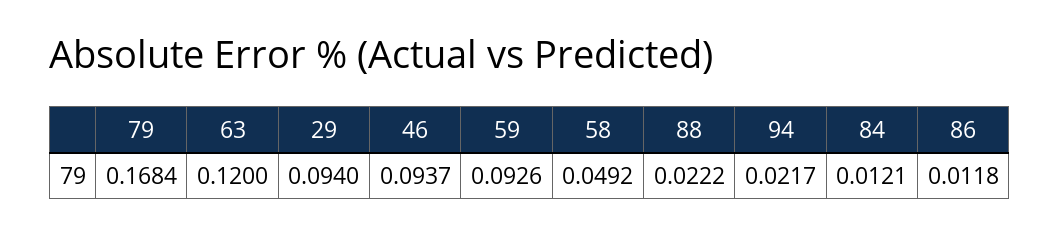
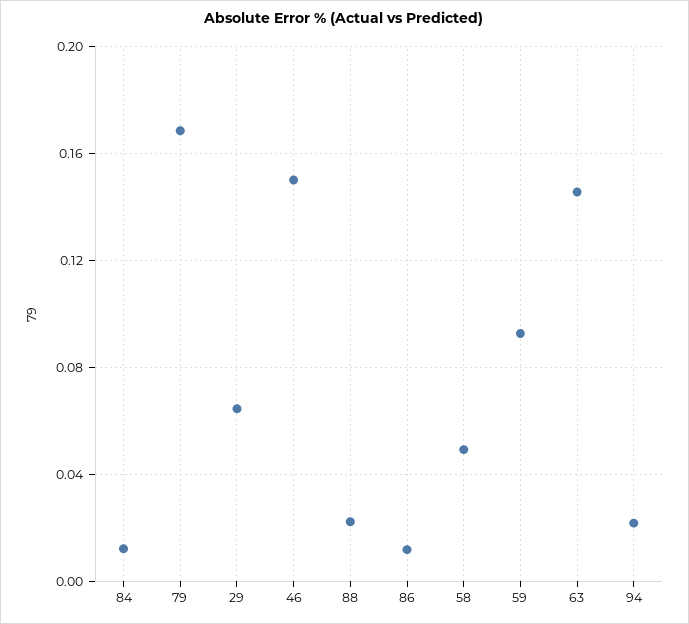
  {
    "79": 0.1684,
-   "63": 0.12,
+   "63": 0.145,
-   "29": 0.094,
+   "29": 0.065,
-   "46": 0.0937,
+   "46": 0.15,
    "59": 0.0926,
    "58": 0.0492,
    "88": 0.0222,
    "94": 0.0217,
    "84": 0.0121,
    "86": 0.0118
  }

